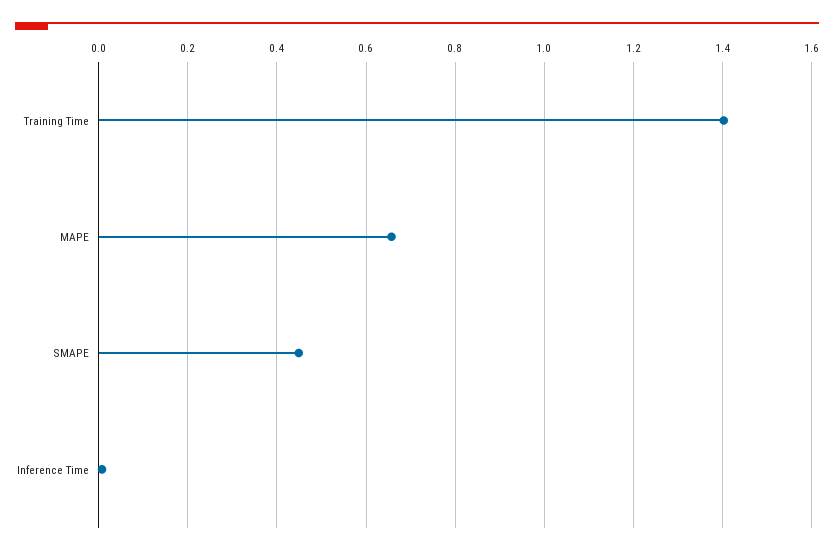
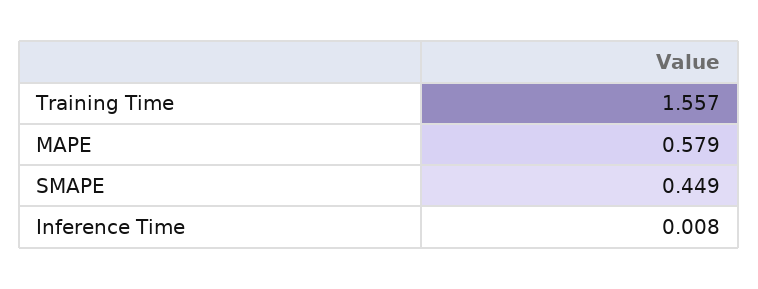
  {
-   "Training Time": 1.4,
+   "Training Time": 1.557,
-   "MAPE": 0.66,
+   "MAPE": 0.579,
    "SMAPE": 0.449,
    "Inference Time": 0.008
  }

